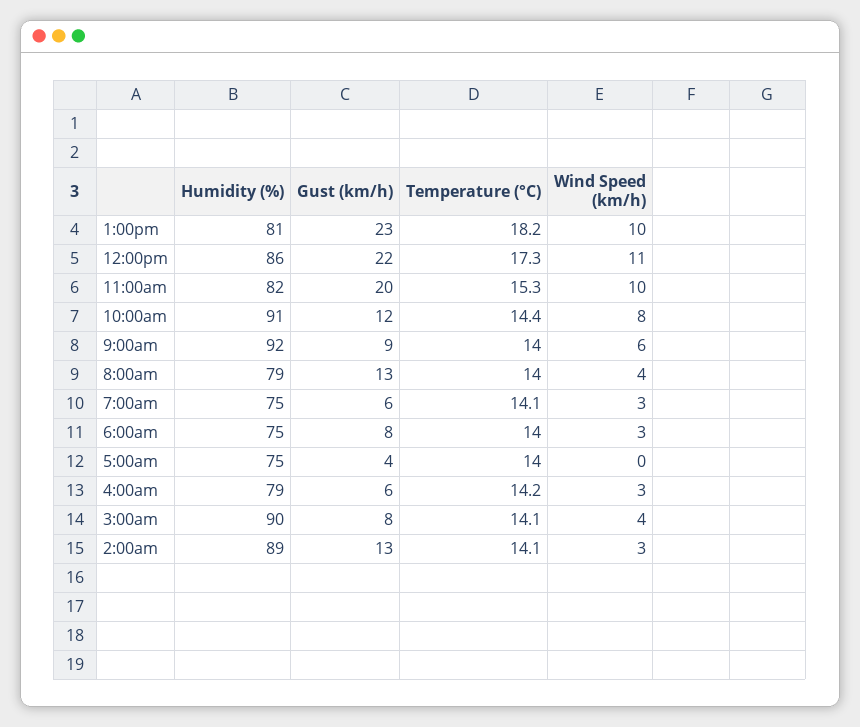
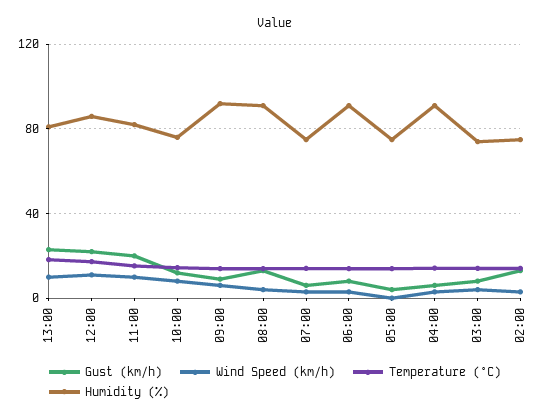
  {
    "Humidity (%)": {
      "1:00pm": 81,
      "12:00pm": 86,
      "11:00am": 82,
-     "10:00am": 91,
+     "10:00am": 75,
      "9:00am": 92,
-     "8:00am": 79,
+     "8:00am": 90,
      "7:00am": 75,
-     "6:00am": 75,
+     "6:00am": 90,
      "5:00am": 75,
-     "4:00am": 79,
+     "4:00am": 90,
-     "3:00am": 90,
+     "3:00am": 75,
-     "2:00am": 89
+     "2:00am": 75
    },
    "Gust (km/h)": {
      "1:00pm": 23,
      "12:00pm": 22,
      "11:00am": 20,
      "10:00am": 12,
      "9:00am": 9,
      "8:00am": 13,
      "7:00am": 6,
      "6:00am": 8,
      "5:00am": 4,
      "4:00am": 6,
      "3:00am": 8,
      "2:00am": 13
    },
    "Temperature (°C)": {
      "1:00pm": 18.2,
      "12:00pm": 17.3,
      "11:00am": 15.3,
      "10:00am": 14.4,
      "9:00am": 14,
      "8:00am": 14,
      "7:00am": 14.1,
      "6:00am": 14,
      "5:00am": 14,
      "4:00am": 14.2,
      "3:00am": 14.1,
      "2:00am": 14.1
    },
    "Wind Speed (km/h)": {
      "1:00pm": 10,
      "12:00pm": 11,
      "11:00am": 10,
      "10:00am": 8,
      "9:00am": 6,
      "8:00am": 4,
      "7:00am": 3,
      "6:00am": 3,
      "5:00am": 0,
      "4:00am": 3,
      "3:00am": 4,
      "2:00am": 3
    }
  }

